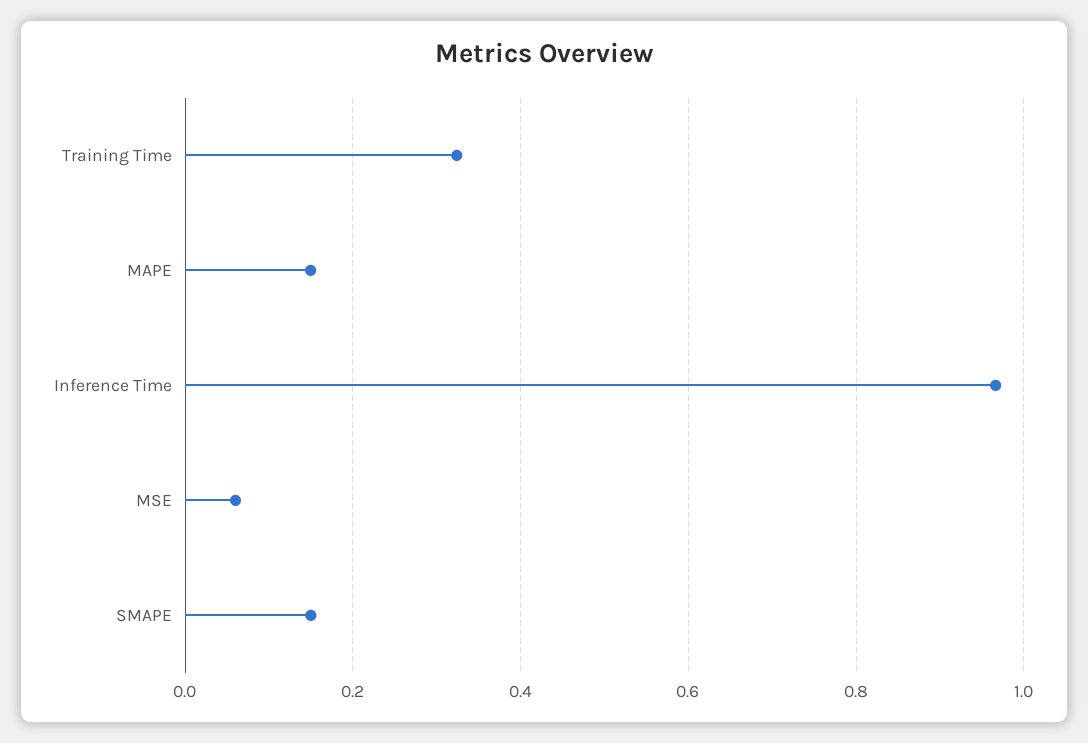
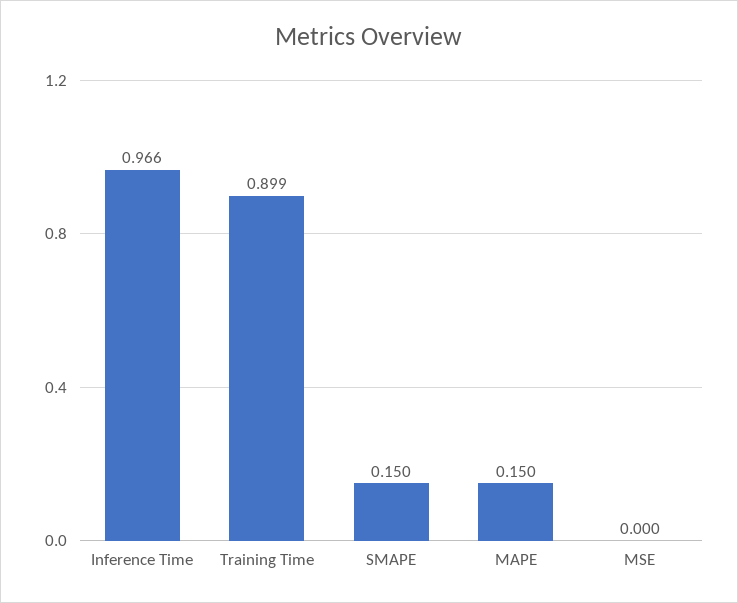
  {
-   "Training Time": 0.32,
+   "Training Time": 0.899,
    "MAPE": 0.15,
    "Inference Time": 0.966,
-   "MSE": 0.06,
+   "MSE": 0,
    "SMAPE": 0.15
  }

